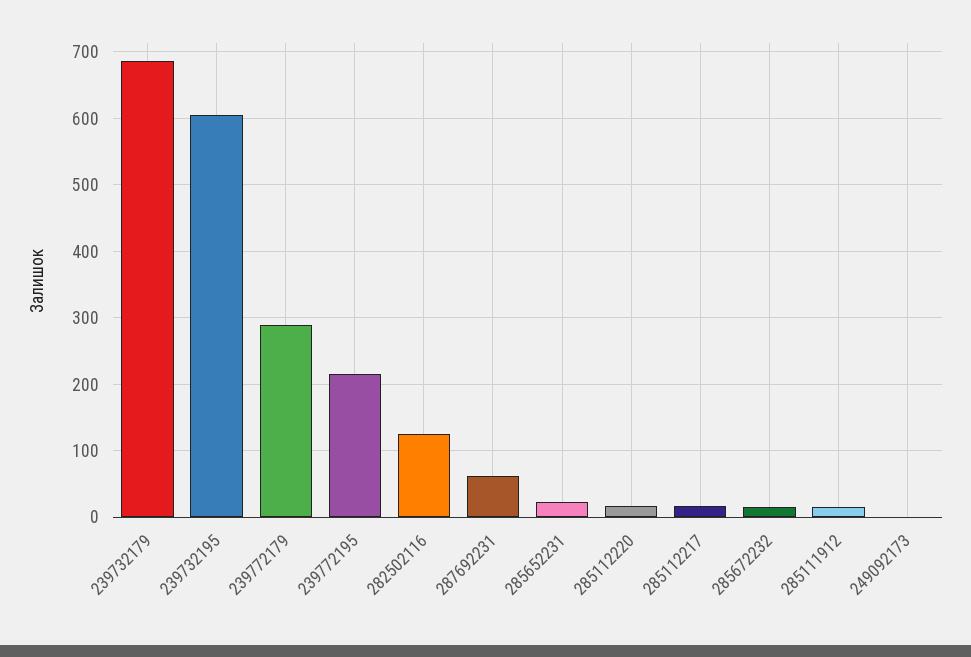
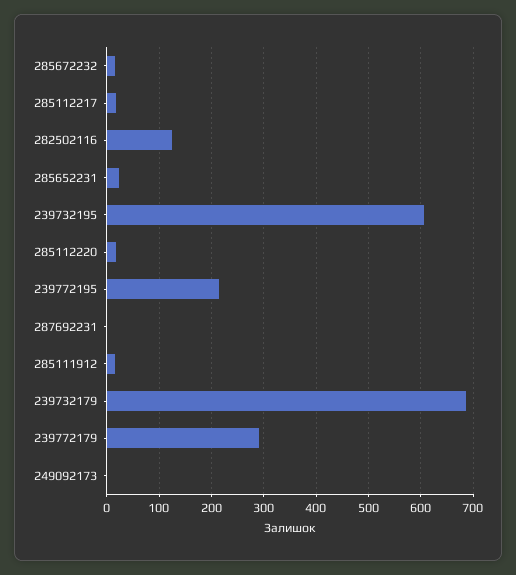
  {
    "239732179": 690,
    "239732195": 610,
    "239772179": 290,
    "239772195": 220,
    "282502116": 130,
-   "287692231": 60,
+   "287692231": 0,
    "285652231": 20,
    "285112220": 20,
    "285112217": 20,
    "285672232": 20,
    "285111912": 20,
    "249092173": 0
  }

